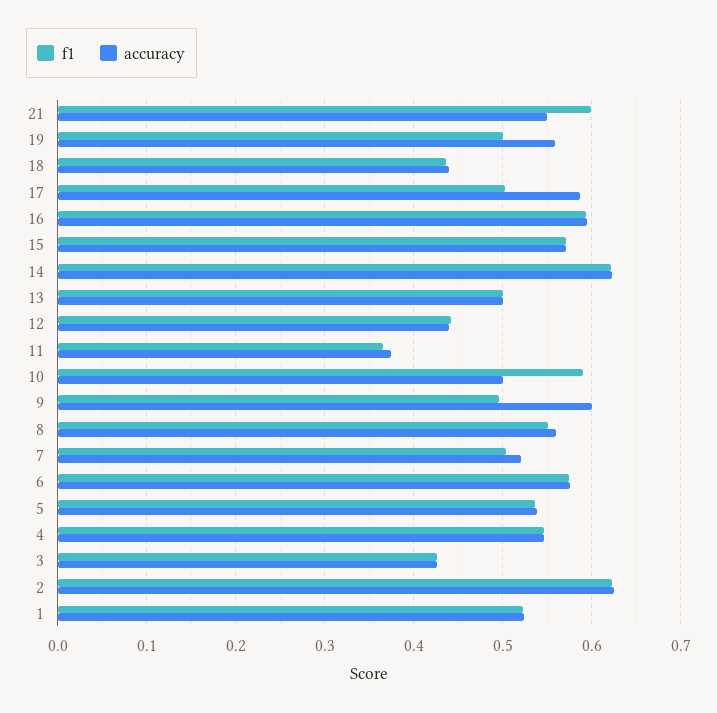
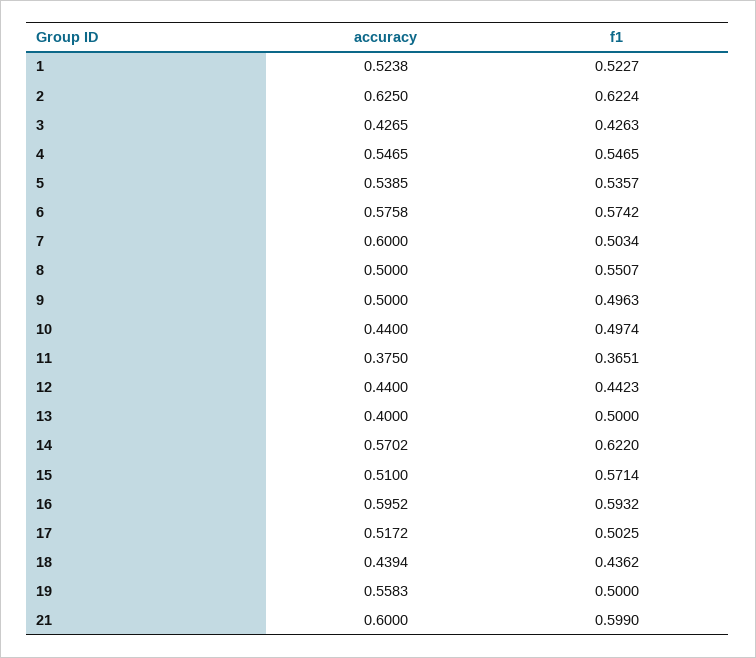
  {
    "f1": {
      "21": 0.599,
      "19": 0.5,
      "18": 0.4362,
      "17": 0.5025,
      "16": 0.5932,
      "15": 0.5714,
      "14": 0.622,
      "13": 0.5,
      "12": 0.4423,
      "11": 0.3651,
-     "10": 0.59,
+     "10": 0.4974,
      "9": 0.4963,
      "8": 0.5507,
      "7": 0.5034,
      "6": 0.5742,
      "5": 0.5357,
      "4": 0.5465,
      "3": 0.4263,
      "2": 0.6224,
      "1": 0.5227
    },
    "accuracy": {
-     "21": 0.55,
+     "21": 0.6,
      "19": 0.5583,
      "18": 0.4394,
-     "17": 0.59,
+     "17": 0.5172,
      "16": 0.5952,
-     "15": 0.57,
+     "15": 0.51,
-     "14": 0.62,
+     "14": 0.5702,
-     "13": 0.5,
+     "13": 0.4,
      "12": 0.44,
      "11": 0.375,
-     "10": 0.5,
+     "10": 0.44,
-     "9": 0.6,
+     "9": 0.5,
-     "8": 0.56,
+     "8": 0.5,
-     "7": 0.52,
+     "7": 0.6,
      "6": 0.5758,
      "5": 0.5385,
      "4": 0.5465,
      "3": 0.4265,
      "2": 0.625,
      "1": 0.5238
    }
  }

